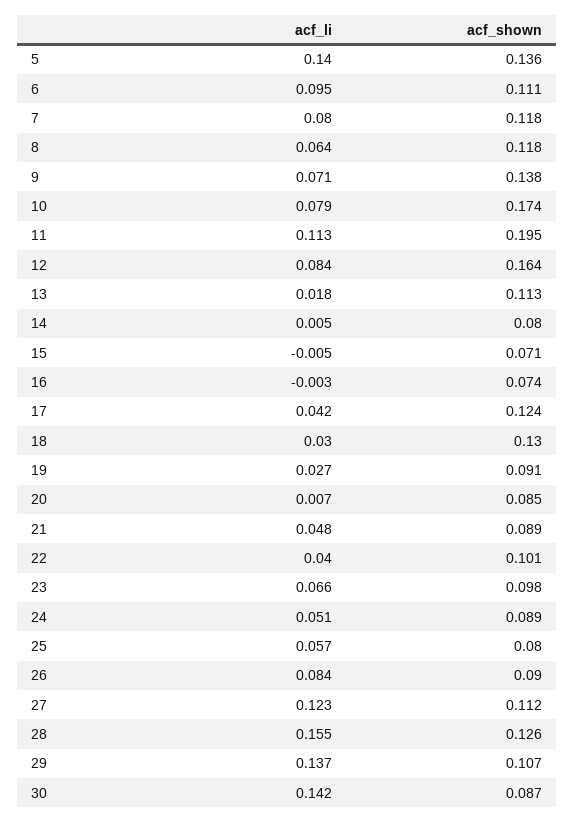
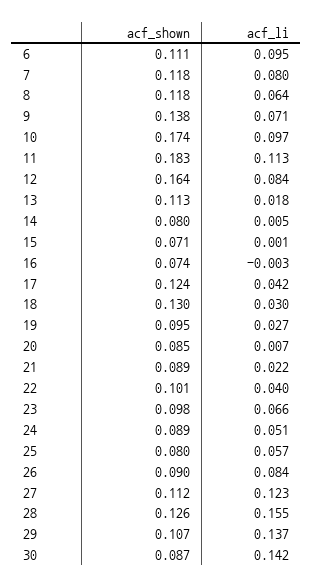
  {
    "acf_li": {
-     "5": 0.14,
      "6": 0.095,
      "7": 0.08,
      "8": 0.064,
      "9": 0.071,
-     "10": 0.079,
+     "10": 0.097,
      "11": 0.113,
      "12": 0.084,
      "13": 0.018,
      "14": 0.005,
-     "15": -0.005,
+     "15": 0.001,
      "16": -0.003,
      "17": 0.042,
      "18": 0.03,
      "19": 0.027,
      "20": 0.007,
-     "21": 0.048,
+     "21": 0.022,
      "22": 0.04,
      "23": 0.066,
      "24": 0.051,
      "25": 0.057,
      "26": 0.084,
      "27": 0.123,
      "28": 0.155,
      "29": 0.137,
      "30": 0.142
    },
    "acf_shown": {
-     "5": 0.136,
      "6": 0.111,
      "7": 0.118,
      "8": 0.118,
      "9": 0.138,
      "10": 0.174,
-     "11": 0.195,
+     "11": 0.183,
      "12": 0.164,
      "13": 0.113,
      "14": 0.08,
      "15": 0.071,
      "16": 0.074,
      "17": 0.124,
      "18": 0.13,
-     "19": 0.091,
+     "19": 0.095,
      "20": 0.085,
      "21": 0.089,
      "22": 0.101,
      "23": 0.098,
      "24": 0.089,
      "25": 0.08,
      "26": 0.09,
      "27": 0.112,
      "28": 0.126,
      "29": 0.107,
      "30": 0.087
    }
  }

